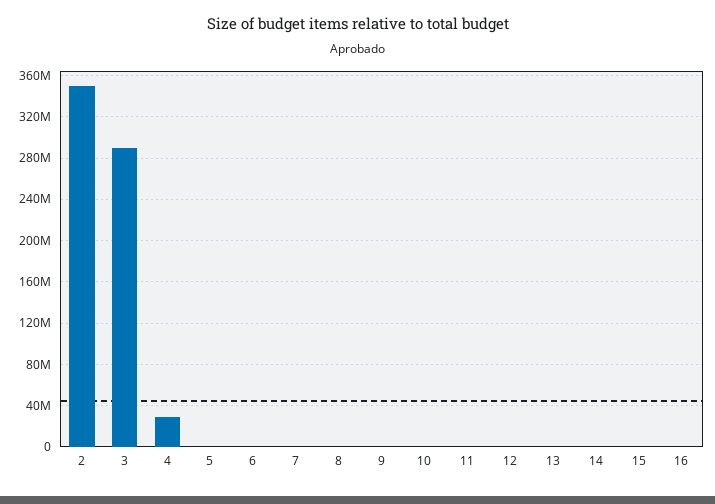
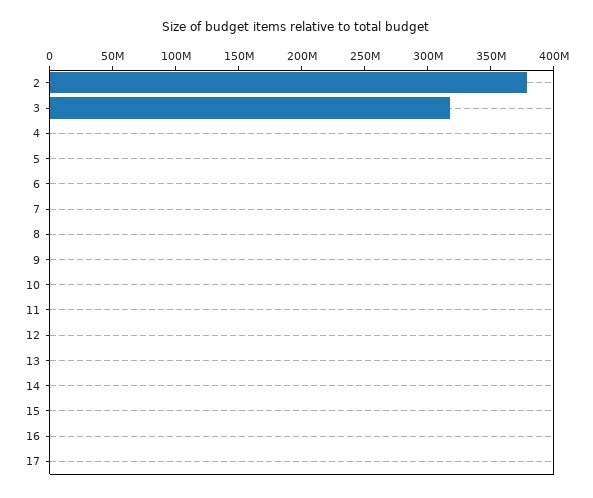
  {
-   "2": 350000000,
+   "2": 380000000,
-   "3": 290000000,
+   "3": 320000000,
-   "4": 30000000,
+   "4": 0,
    "5": 0,
    "6": 0,
    "7": 0,
    "8": 0,
    "9": 0,
    "10": 0,
    "11": 0,
    "12": 0,
    "13": 0,
    "14": 0,
    "15": 0,
-   "16": 0
+   "16": 0,
+   "17": 0
  }

